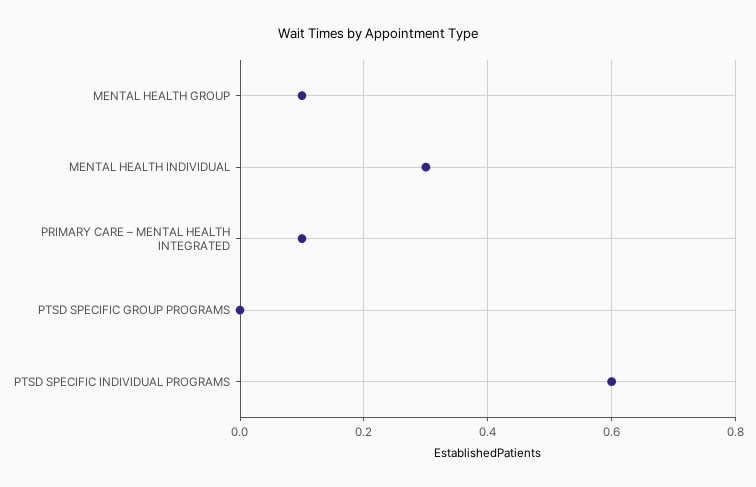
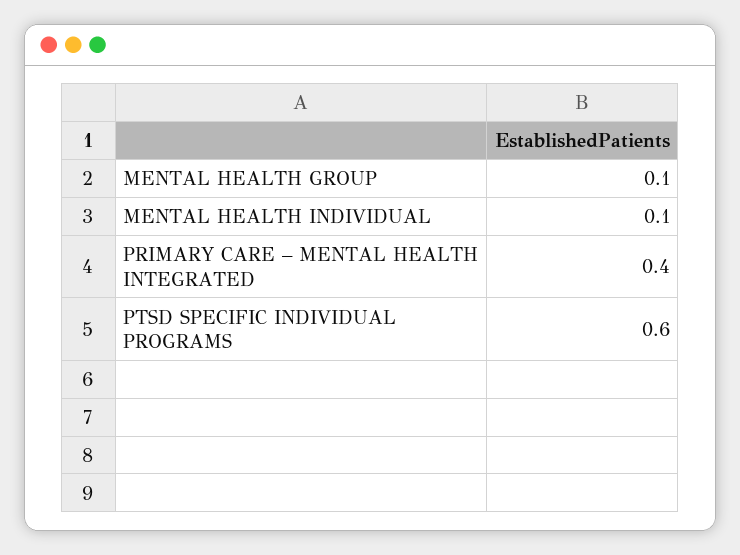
  {
    "MENTAL HEALTH GROUP": 0.1,
-   "MENTAL HEALTH INDIVIDUAL": 0.3,
+   "MENTAL HEALTH INDIVIDUAL": 0.1,
-   "PRIMARY CARE – MENTAL HEALTH INTEGRATED": 0.1,
+   "PRIMARY CARE – MENTAL HEALTH INTEGRATED": 0.4,
-   "PTSD SPECIFIC GROUP PROGRAMS": 0,
    "PTSD SPECIFIC INDIVIDUAL PROGRAMS": 0.6
  }

